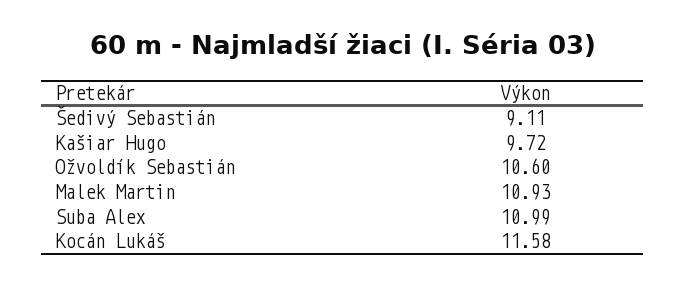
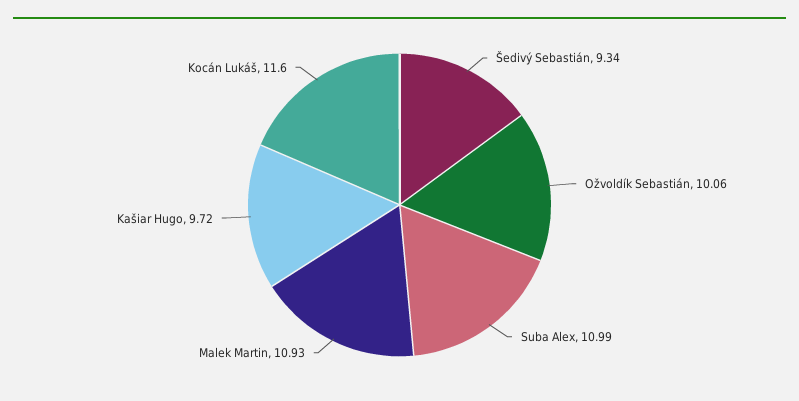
  {
-   "Šedivý Sebastián": 9.11,
+   "Šedivý Sebastián": 9.34,
    "Kašiar Hugo": 9.72,
-   "Ožvoldík Sebastián": 10.6,
+   "Ožvoldík Sebastián": 10.06,
    "Malek Martin": 10.93,
    "Suba Alex": 10.99,
-   "Kocán Lukáš": 11.58
+   "Kocán Lukáš": 11.6
  }

